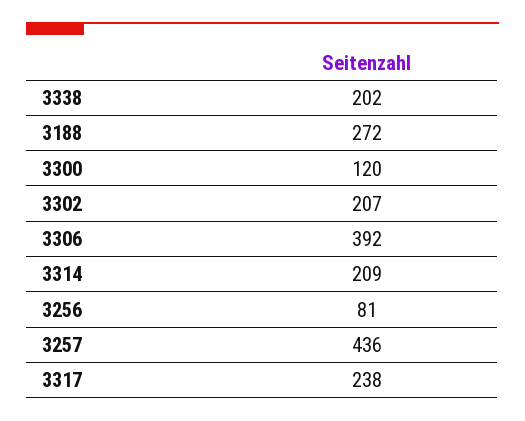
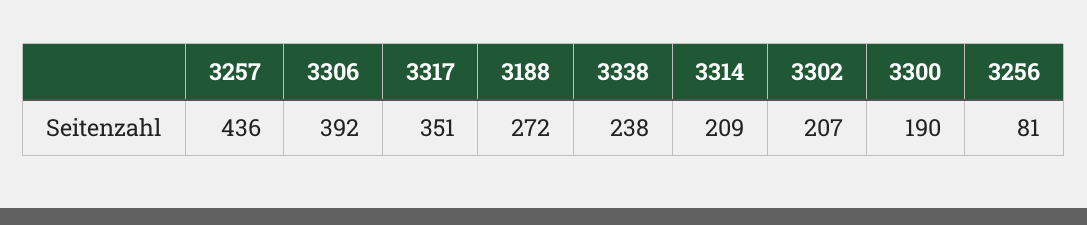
  {
-   "3338": 202,
+   "3338": 238,
    "3188": 272,
-   "3300": 120,
+   "3300": 190,
    "3302": 207,
    "3306": 392,
    "3314": 209,
    "3256": 81,
    "3257": 436,
-   "3317": 238
+   "3317": 351
  }

